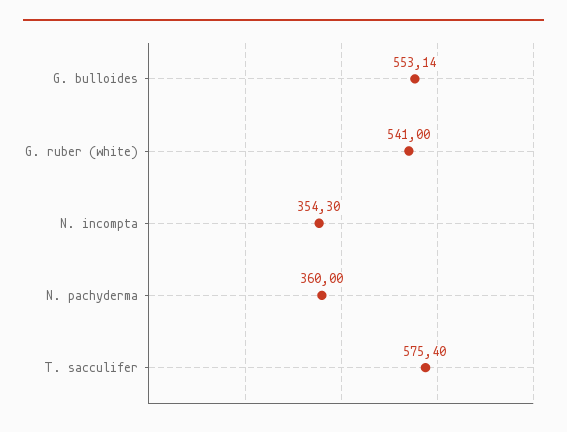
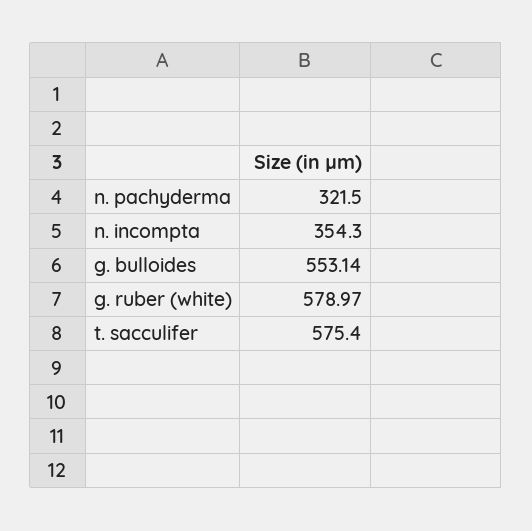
  {
    "G. bulloides": 553.14,
-   "G. ruber (white)": 541,
+   "G. ruber (white)": 578.97,
    "N. incompta": 354.3,
-   "N. pachyderma": 360,
+   "N. pachyderma": 321.5,
    "T. sacculifer": 575.4
  }

